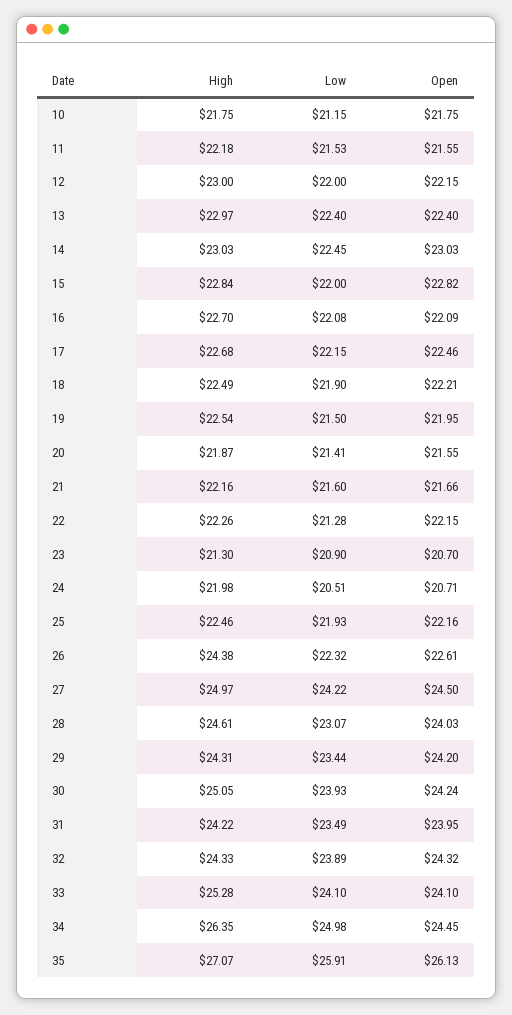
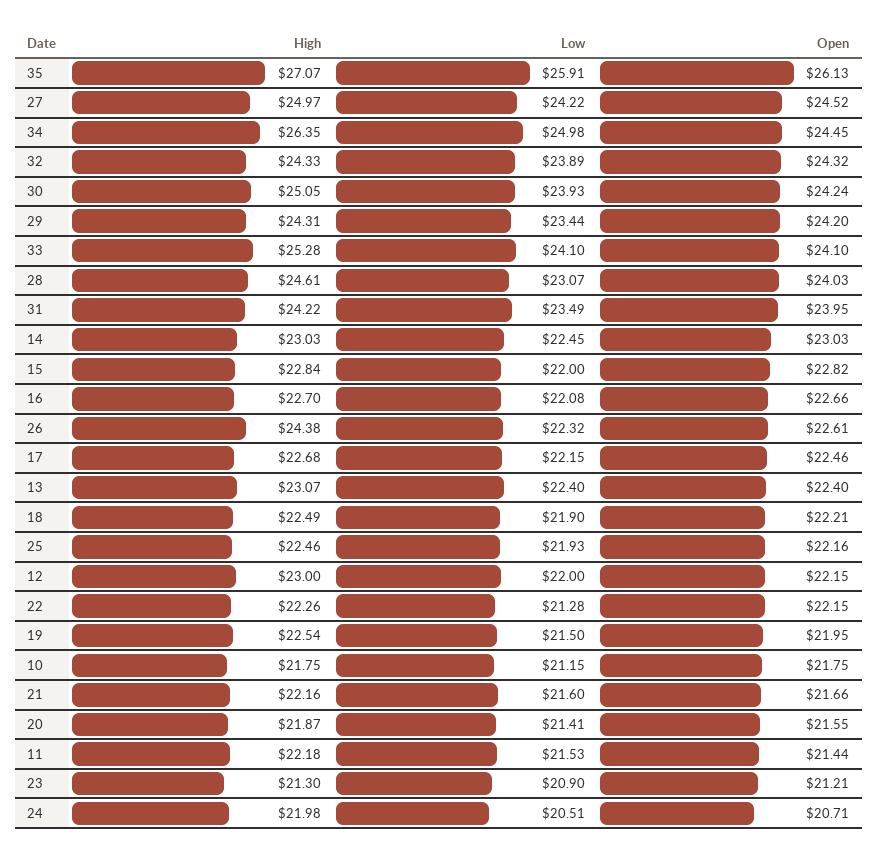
  {
    "High": {
      "10": 21.75,
      "11": 22.18,
      "12": 23,
-     "13": 22.97,
+     "13": 23.07,
      "14": 23.03,
      "15": 22.84,
      "16": 22.7,
      "17": 22.68,
      "18": 22.49,
      "19": 22.54,
      "20": 21.87,
      "21": 22.16,
      "22": 22.26,
      "23": 21.3,
      "24": 21.98,
      "25": 22.46,
      "26": 24.38,
      "27": 24.97,
      "28": 24.61,
      "29": 24.31,
      "30": 25.05,
      "31": 24.22,
      "32": 24.33,
      "33": 25.28,
      "34": 26.35,
      "35": 27.07
    },
    "Low": {
      "10": 21.15,
      "11": 21.53,
      "12": 22,
      "13": 22.4,
      "14": 22.45,
      "15": 22,
      "16": 22.08,
      "17": 22.15,
      "18": 21.9,
      "19": 21.5,
      "20": 21.41,
      "21": 21.6,
      "22": 21.28,
      "23": 20.9,
      "24": 20.51,
      "25": 21.93,
      "26": 22.32,
      "27": 24.22,
      "28": 23.07,
      "29": 23.44,
      "30": 23.93,
      "31": 23.49,
      "32": 23.89,
      "33": 24.1,
      "34": 24.98,
      "35": 25.91
    },
    "Open": {
      "10": 21.75,
-     "11": 21.55,
+     "11": 21.44,
      "12": 22.15,
      "13": 22.4,
      "14": 23.03,
      "15": 22.82,
-     "16": 22.09,
+     "16": 22.66,
      "17": 22.46,
      "18": 22.21,
      "19": 21.95,
      "20": 21.55,
      "21": 21.66,
      "22": 22.15,
-     "23": 20.7,
+     "23": 21.21,
      "24": 20.71,
      "25": 22.16,
      "26": 22.61,
-     "27": 24.5,
+     "27": 24.52,
      "28": 24.03,
      "29": 24.2,
      "30": 24.24,
      "31": 23.95,
      "32": 24.32,
      "33": 24.1,
      "34": 24.45,
      "35": 26.13
    }
  }

